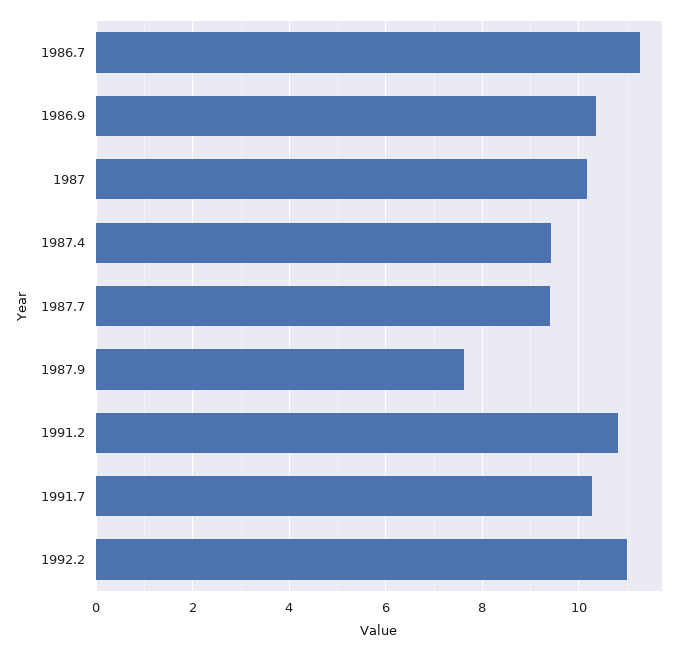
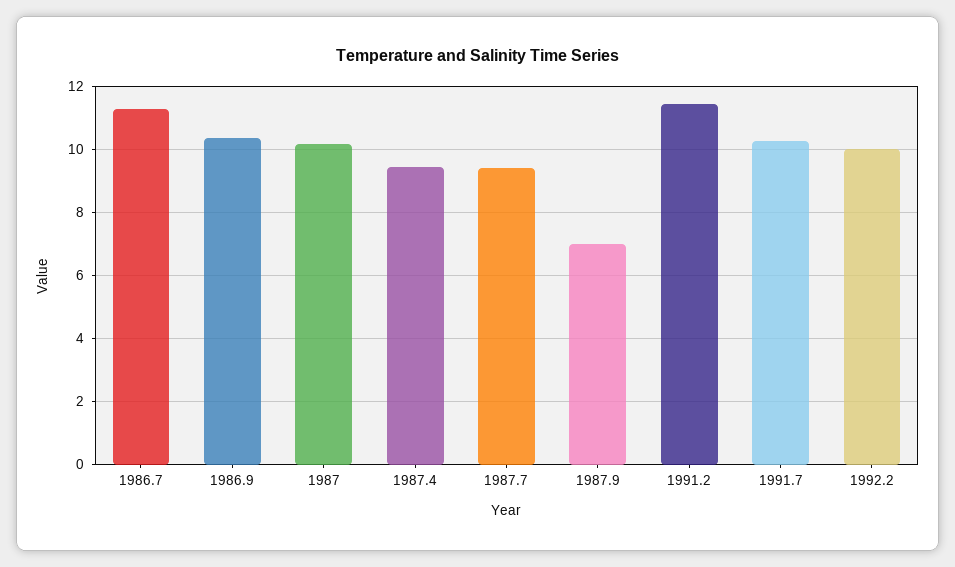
  {
    "1986.7": 11.2,
    "1986.9": 10.4,
    "1987": 10.2,
    "1987.4": 9.4,
    "1987.7": 9.4,
-   "1987.9": 7.6,
+   "1987.9": 7,
-   "1991.2": 10.8,
+   "1991.2": 11.4,
    "1991.7": 10.2,
-   "1992.2": 11
+   "1992.2": 10
  }

